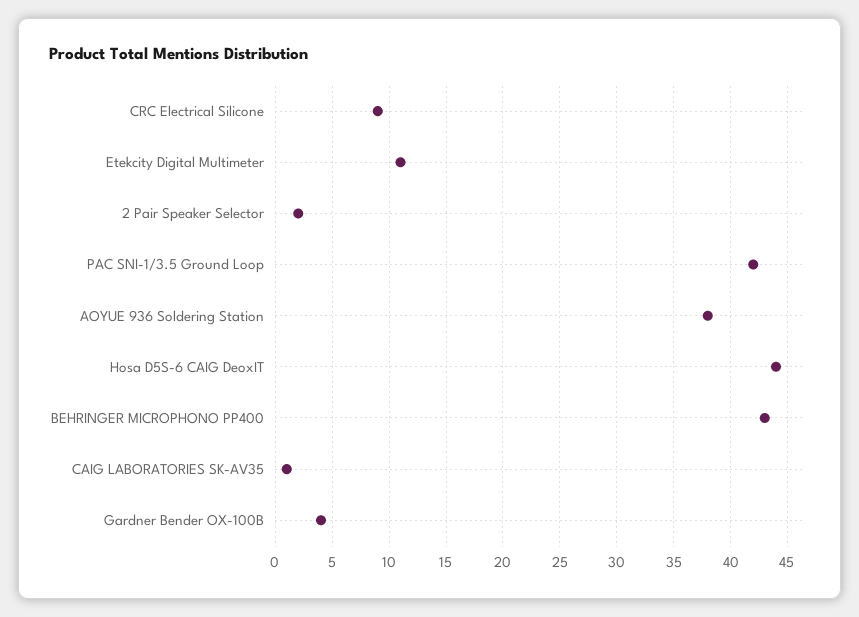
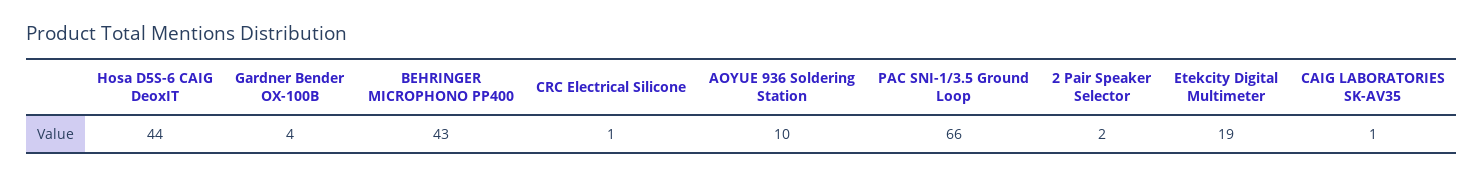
  {
-   "CRC Electrical Silicone": 9,
+   "CRC Electrical Silicone": 1,
-   "Etekcity Digital Multimeter": 11,
+   "Etekcity Digital Multimeter": 19,
    "2 Pair Speaker Selector": 2,
-   "PAC SNI-1/3.5 Ground Loop": 42,
+   "PAC SNI-1/3.5 Ground Loop": 66,
-   "AOYUE 936 Soldering Station": 38,
+   "AOYUE 936 Soldering Station": 10,
    "Hosa D5S-6 CAIG DeoxIT": 44,
    "BEHRINGER MICROPHONO PP400": 43,
    "CAIG LABORATORIES SK-AV35": 1,
    "Gardner Bender OX-100B": 4
  }

